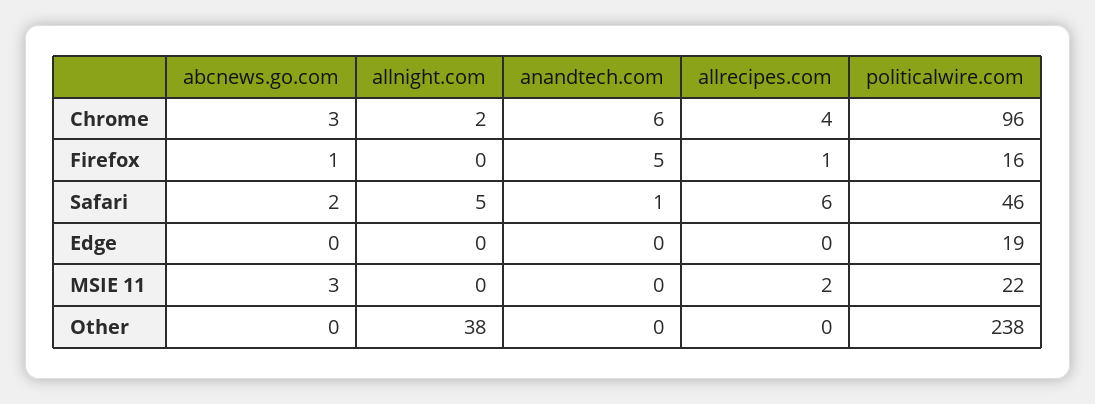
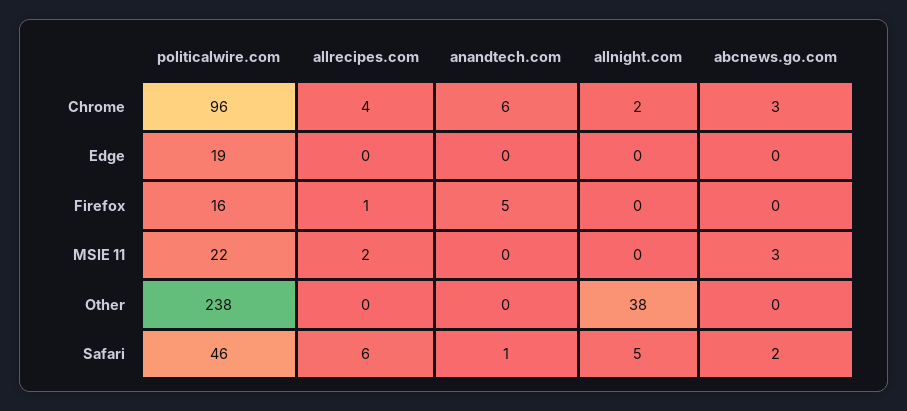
  {
    "abcnews.go.com": {
      "Chrome": 3,
-     "Firefox": 1,
+     "Firefox": 0,
      "Safari": 2,
      "Edge": 0,
      "MSIE 11": 3,
      "Other": 0
    },
    "allnight.com": {
      "Chrome": 2,
      "Firefox": 0,
      "Safari": 5,
      "Edge": 0,
      "MSIE 11": 0,
      "Other": 38
    },
    "anandtech.com": {
      "Chrome": 6,
      "Firefox": 5,
      "Safari": 1,
      "Edge": 0,
      "MSIE 11": 0,
      "Other": 0
    },
    "allrecipes.com": {
      "Chrome": 4,
      "Firefox": 1,
      "Safari": 6,
      "Edge": 0,
      "MSIE 11": 2,
      "Other": 0
    },
    "politicalwire.com": {
      "Chrome": 96,
      "Firefox": 16,
      "Safari": 46,
      "Edge": 19,
      "MSIE 11": 22,
      "Other": 238
    }
  }

